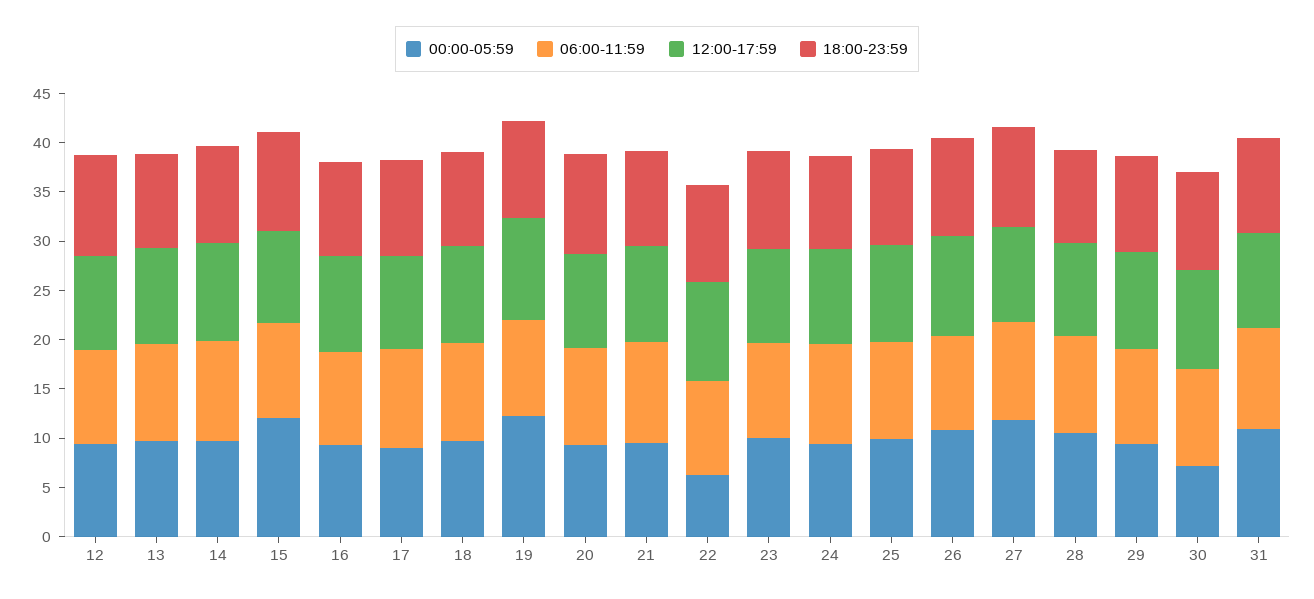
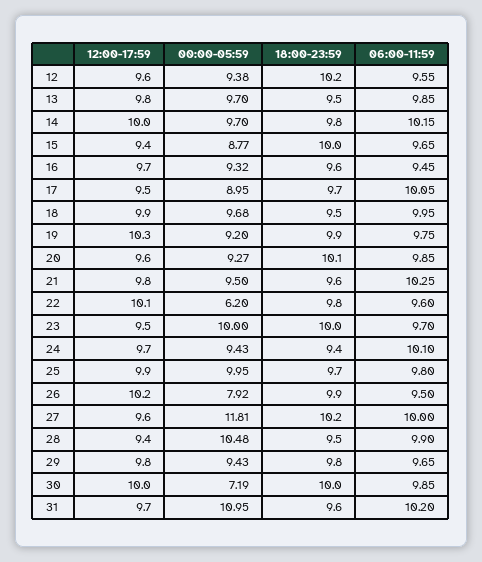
  {
    "00:00-05:59": {
      "12": 9.38,
      "13": 9.7,
      "14": 9.7,
-     "15": 12,
+     "15": 8.77,
      "16": 9.32,
      "17": 8.95,
      "18": 9.68,
-     "19": 12,
+     "19": 9.2,
      "20": 9.27,
      "21": 9.5,
      "22": 6.2,
      "23": 10,
      "24": 9.43,
      "25": 9.95,
-     "26": 11,
+     "26": 7.92,
      "27": 11.81,
      "28": 10.48,
      "29": 9.43,
      "30": 7.19,
      "31": 10.95
    },
    "06:00-11:59": {
      "12": 9.55,
      "13": 9.85,
      "14": 10.15,
      "15": 9.65,
      "16": 9.45,
      "17": 10.05,
      "18": 9.95,
      "19": 9.75,
      "20": 9.85,
      "21": 10.25,
      "22": 9.6,
      "23": 9.7,
      "24": 10.1,
      "25": 9.8,
      "26": 9.5,
      "27": 10,
      "28": 9.9,
      "29": 9.65,
      "30": 9.85,
      "31": 10.2
    },
    "12:00-17:59": {
      "12": 9.6,
      "13": 9.8,
      "14": 10,
      "15": 9.4,
      "16": 9.7,
      "17": 9.5,
      "18": 9.9,
      "19": 10.3,
      "20": 9.6,
      "21": 9.8,
      "22": 10.1,
      "23": 9.5,
      "24": 9.7,
      "25": 9.9,
      "26": 10.2,
      "27": 9.6,
      "28": 9.4,
      "29": 9.8,
      "30": 10,
      "31": 9.7
    },
    "18:00-23:59": {
      "12": 10.2,
      "13": 9.5,
      "14": 9.8,
      "15": 10,
      "16": 9.6,
      "17": 9.7,
      "18": 9.5,
      "19": 9.9,
      "20": 10.1,
      "21": 9.6,
      "22": 9.8,
      "23": 10,
      "24": 9.4,
      "25": 9.7,
      "26": 9.9,
      "27": 10.2,
      "28": 9.5,
      "29": 9.8,
      "30": 10,
      "31": 9.6
    }
  }

